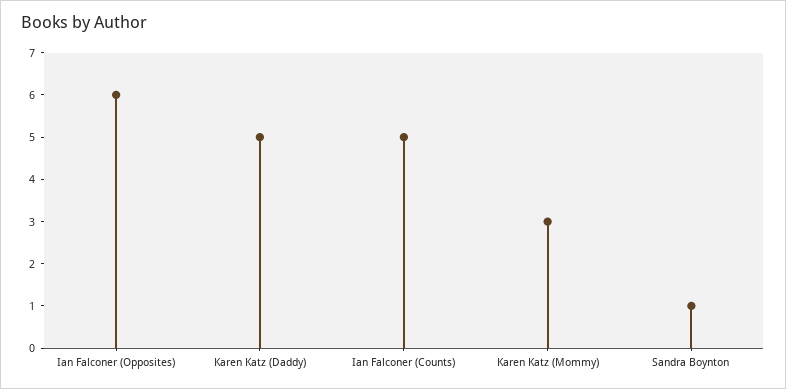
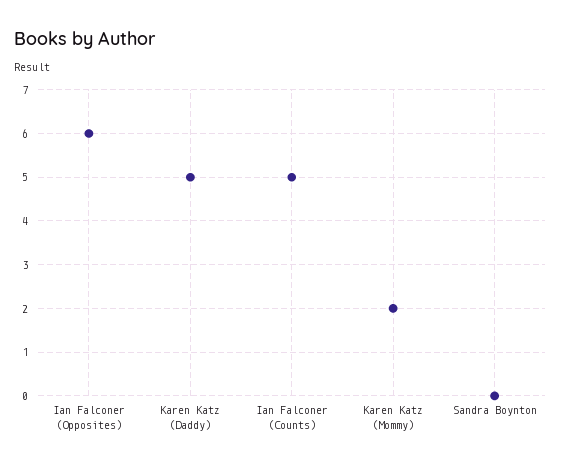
  {
    "Ian Falconer (Opposites)": 6,
    "Karen Katz (Daddy)": 5,
    "Ian Falconer (Counts)": 5,
-   "Karen Katz (Mommy)": 3,
+   "Karen Katz (Mommy)": 2,
-   "Sandra Boynton": 1
+   "Sandra Boynton": 0
  }

